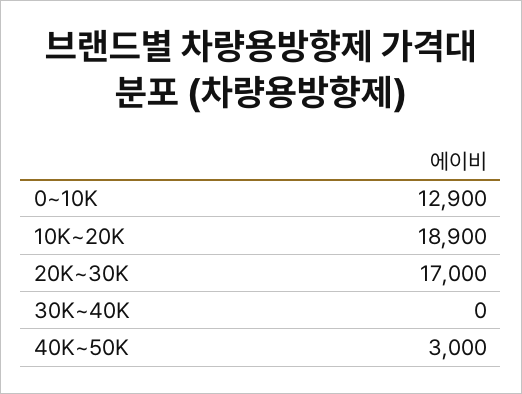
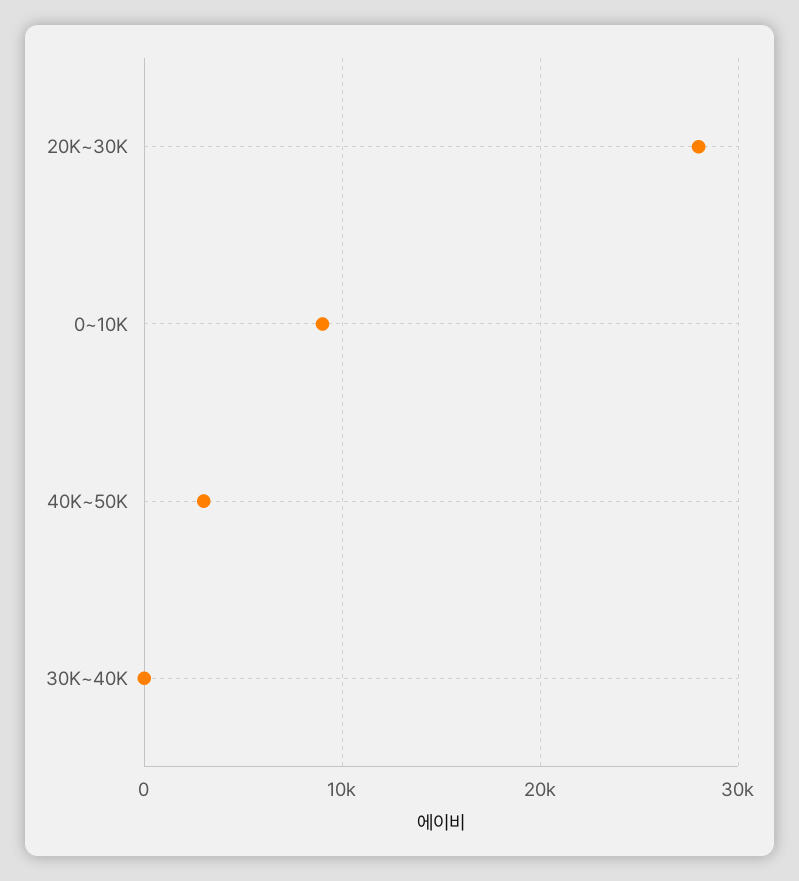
  {
-   "0~10K": 12900,
+   "0~10K": 9000,
-   "10K~20K": 18900,
-   "20K~30K": 17000,
+   "20K~30K": 28000,
    "30K~40K": 0,
    "40K~50K": 3000
  }

